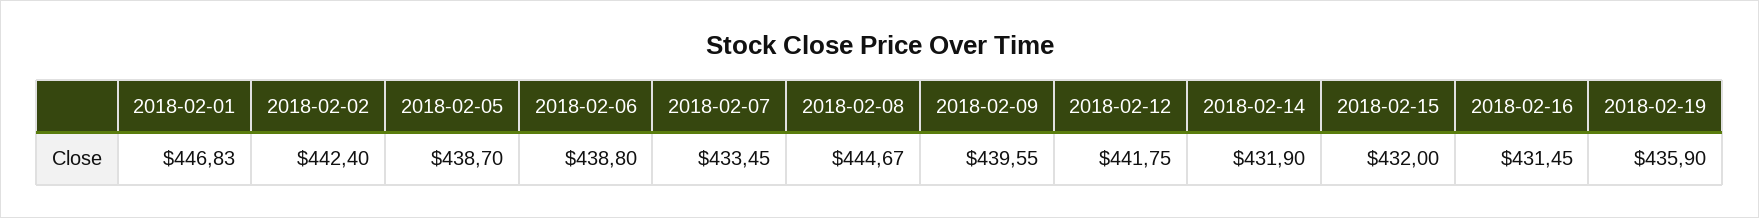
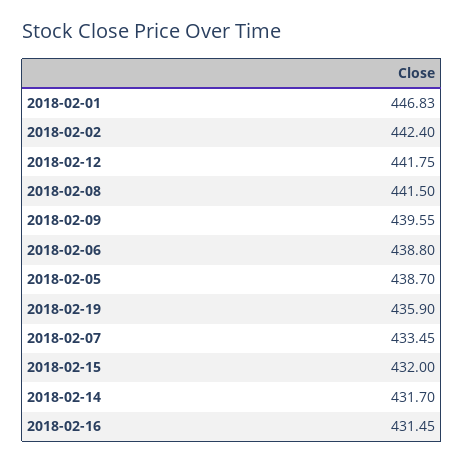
  {
    "2018-02-01": 446.83,
    "2018-02-02": 442.4,
    "2018-02-05": 438.7,
    "2018-02-06": 438.8,
    "2018-02-07": 433.45,
-   "2018-02-08": 444.67,
+   "2018-02-08": 441.5,
    "2018-02-09": 439.55,
    "2018-02-12": 441.75,
-   "2018-02-14": 431.9,
+   "2018-02-14": 431.7,
    "2018-02-15": 432,
    "2018-02-16": 431.45,
    "2018-02-19": 435.9
  }

